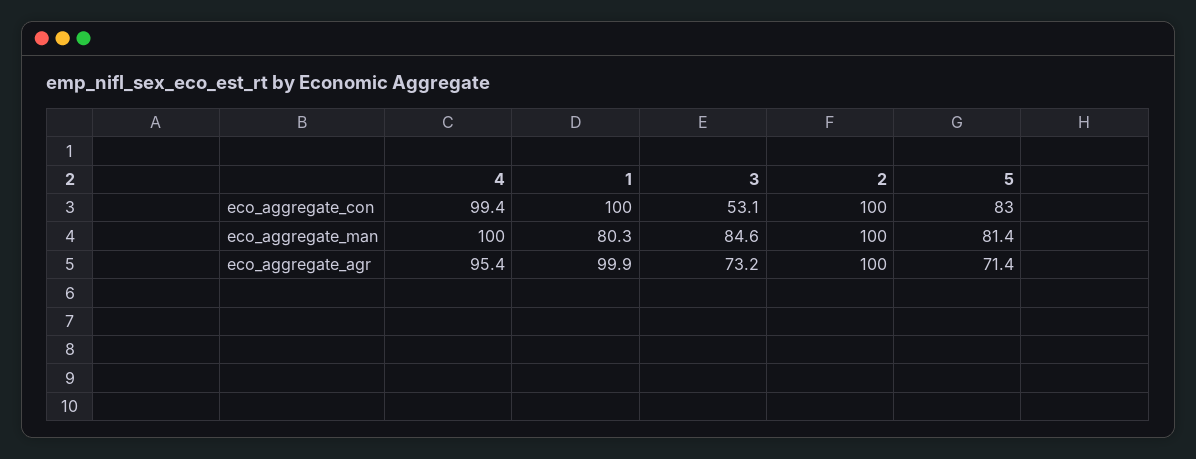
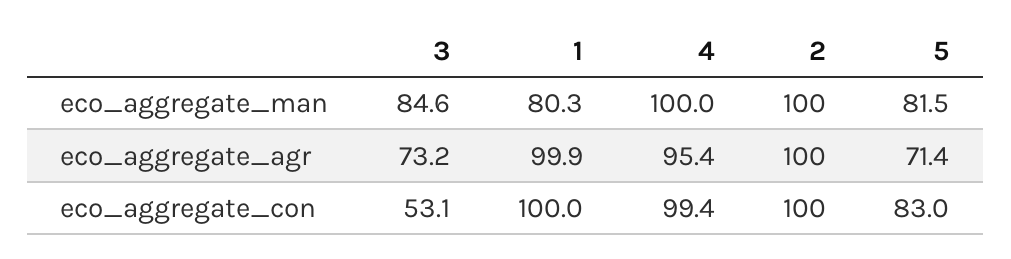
  {
    "4": {
      "eco_aggregate_con": 99.4,
      "eco_aggregate_man": 100,
      "eco_aggregate_agr": 95.4
    },
    "1": {
      "eco_aggregate_con": 100,
      "eco_aggregate_man": 80.3,
      "eco_aggregate_agr": 99.9
    },
    "3": {
      "eco_aggregate_con": 53.1,
      "eco_aggregate_man": 84.6,
      "eco_aggregate_agr": 73.2
    },
    "2": {
      "eco_aggregate_con": 100,
      "eco_aggregate_man": 100,
      "eco_aggregate_agr": 100
    },
    "5": {
      "eco_aggregate_con": 83,
-     "eco_aggregate_man": 81.4,
+     "eco_aggregate_man": 81.5,
      "eco_aggregate_agr": 71.4
    }
  }

